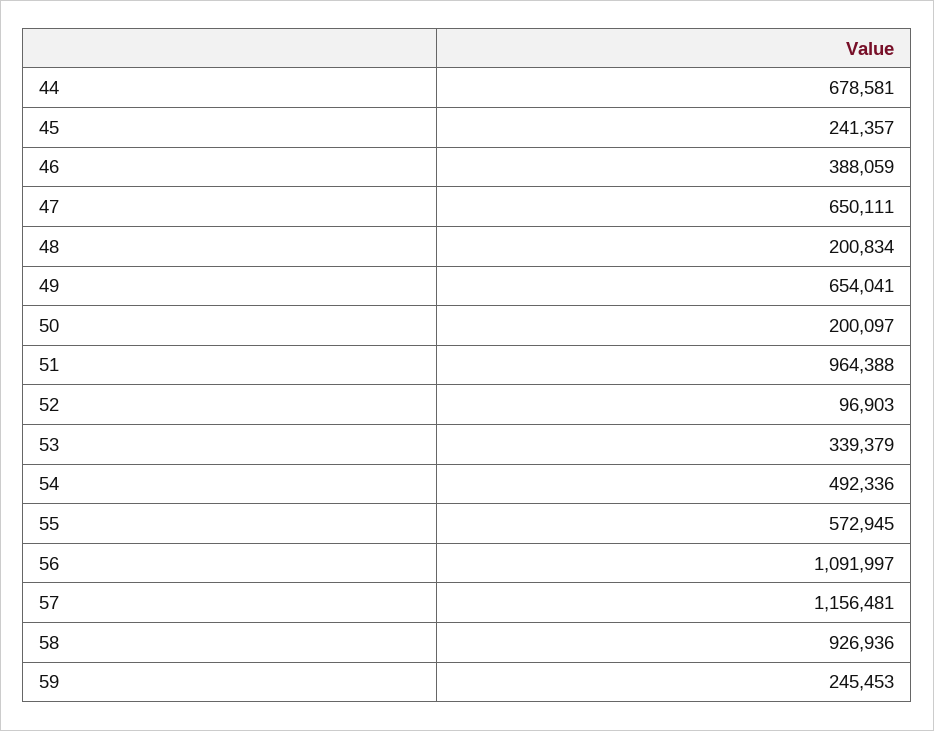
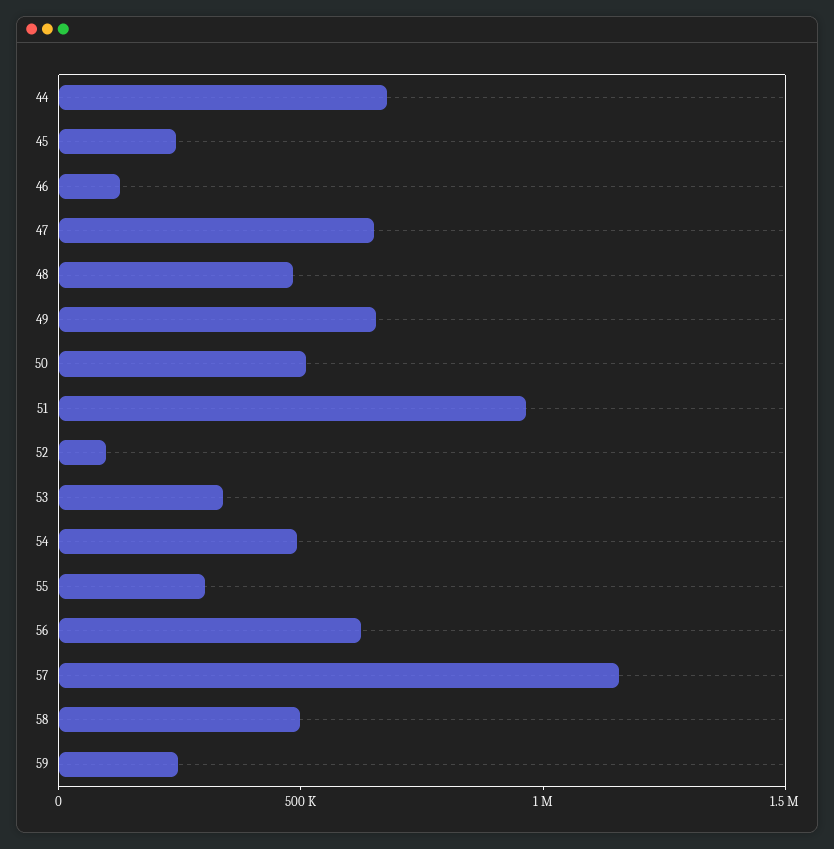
  {
    "44": 678581,
    "45": 241357,
-   "46": 388059,
+   "46": 100000,
    "47": 650111,
-   "48": 200834,
+   "48": 500000,
    "49": 654041,
-   "50": 200097,
+   "50": 500000,
    "51": 964388,
    "52": 96903,
    "53": 339379,
    "54": 492336,
-   "55": 572945,
+   "55": 300000,
-   "56": 1091997,
+   "56": 600000,
    "57": 1156481,
-   "58": 926936,
+   "58": 500000,
    "59": 245453
  }

